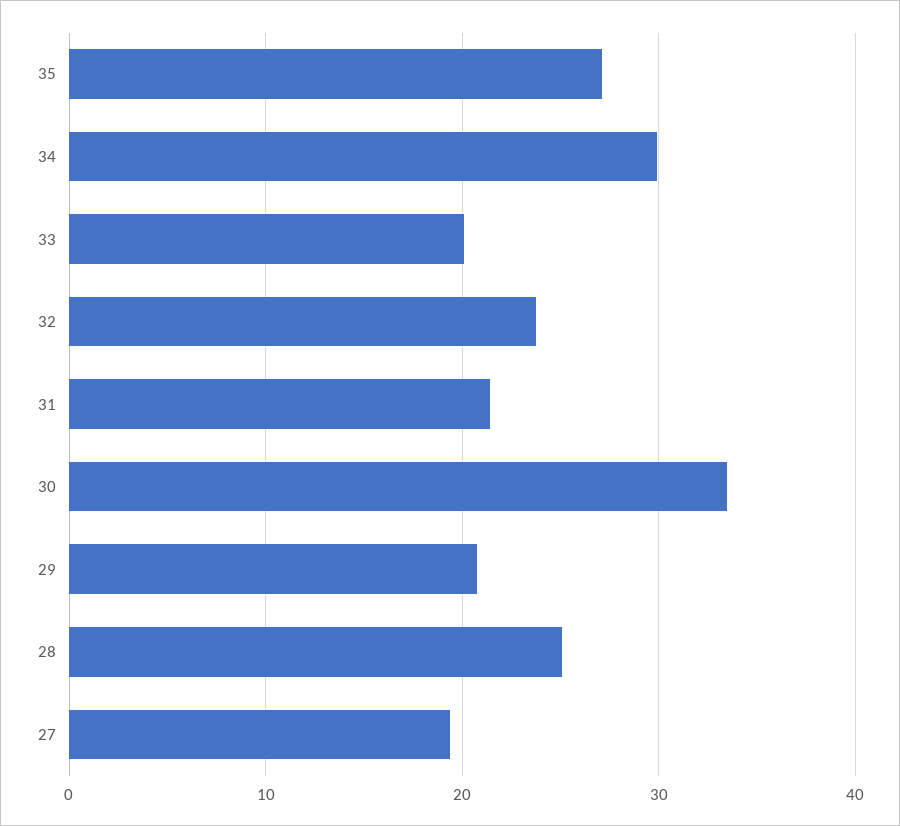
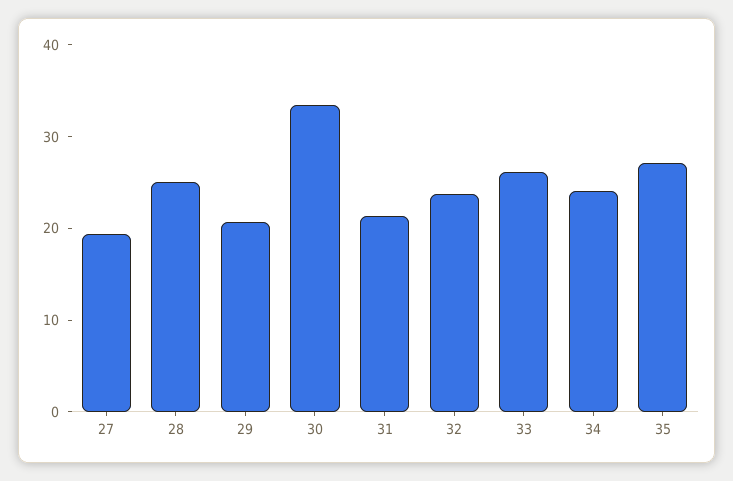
  {
    "35": 27,
-   "34": 30,
+   "34": 24,
-   "33": 20,
+   "33": 26,
    "32": 24,
    "31": 21,
    "30": 34,
    "29": 21,
    "28": 25,
    "27": 19
  }

